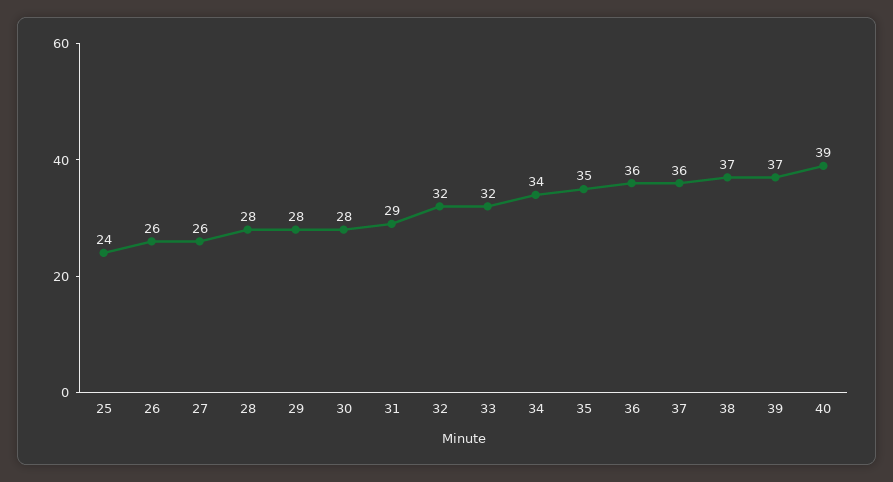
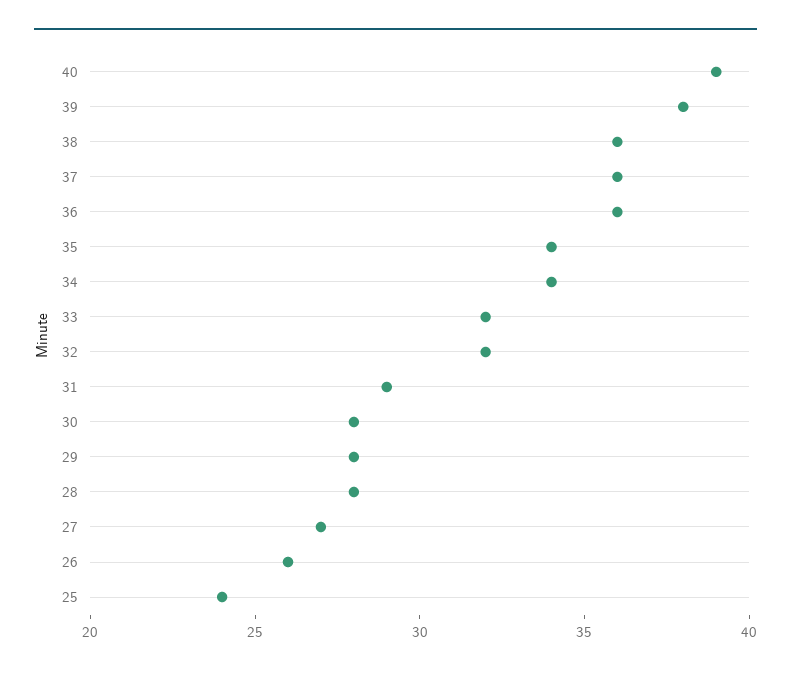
  {
    "25": 24,
    "26": 26,
-   "27": 26,
+   "27": 27,
    "28": 28,
    "29": 28,
    "30": 28,
    "31": 29,
    "32": 32,
    "33": 32,
    "34": 34,
-   "35": 35,
+   "35": 34,
    "36": 36,
    "37": 36,
-   "38": 37,
+   "38": 36,
-   "39": 37,
+   "39": 38,
    "40": 39
  }

